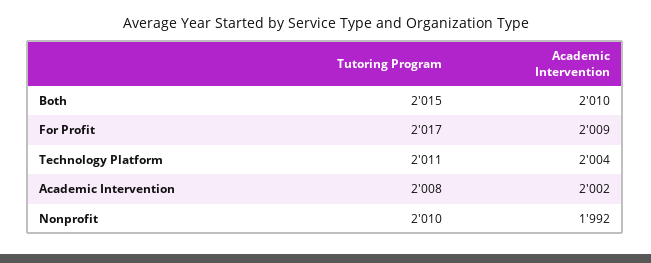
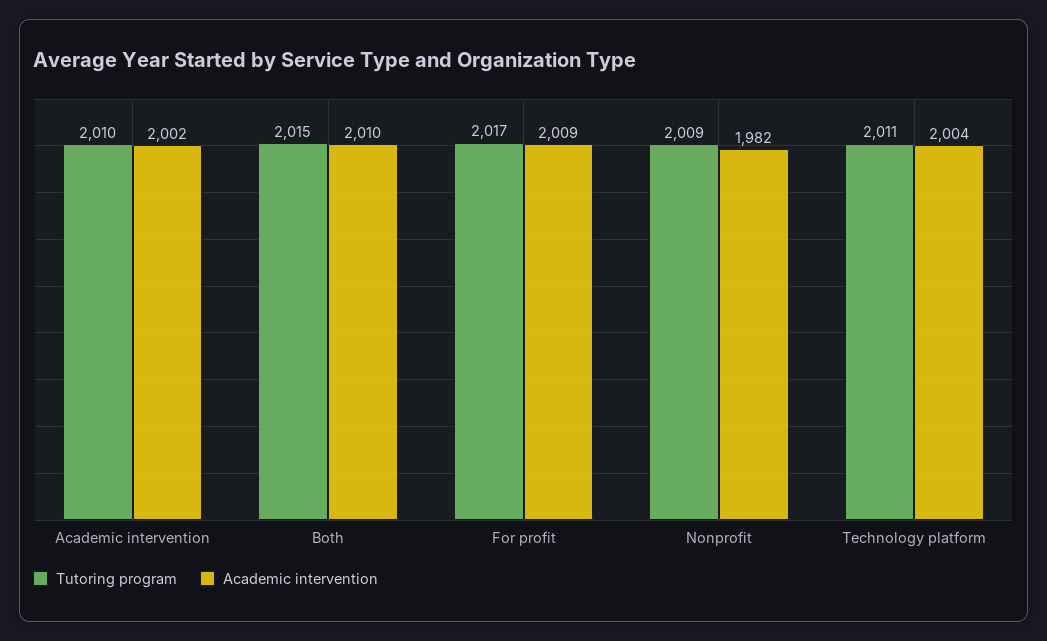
  {
    "Tutoring Program": {
      "Both": 2015,
      "For Profit": 2017,
      "Technology Platform": 2011,
-     "Academic Intervention": 2008,
+     "Academic Intervention": 2010,
-     "Nonprofit": 2010
+     "Nonprofit": 2009
    },
    "Academic Intervention": {
      "Both": 2010,
      "For Profit": 2009,
      "Technology Platform": 2004,
      "Academic Intervention": 2002,
-     "Nonprofit": 1992
+     "Nonprofit": 1982
    }
  }

